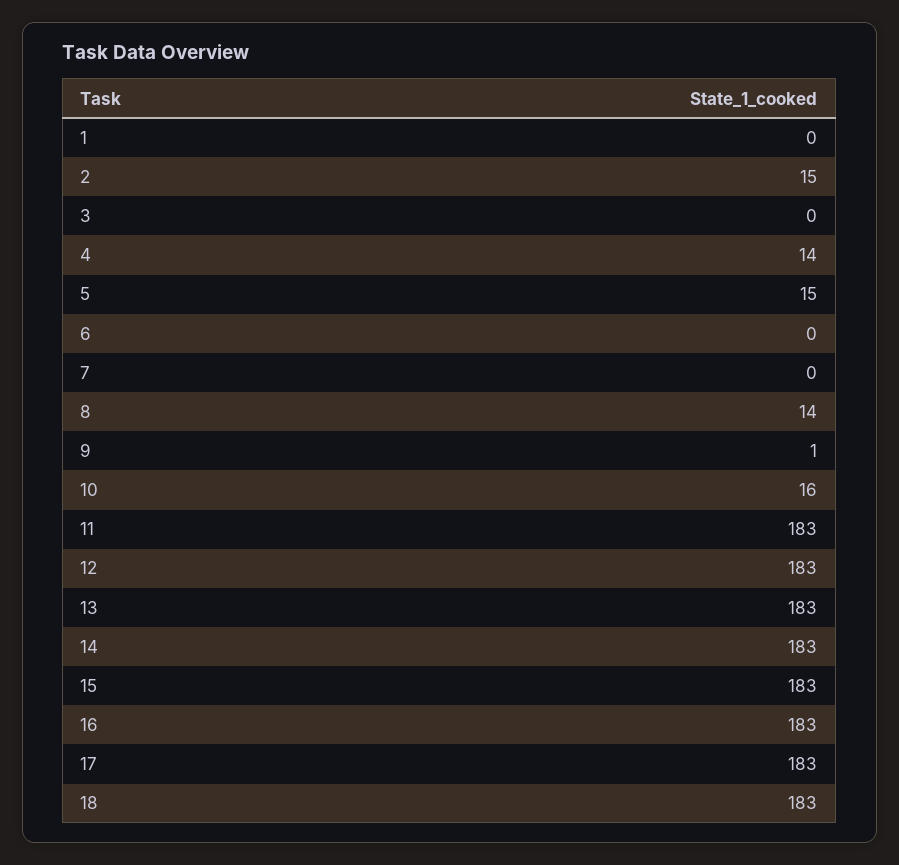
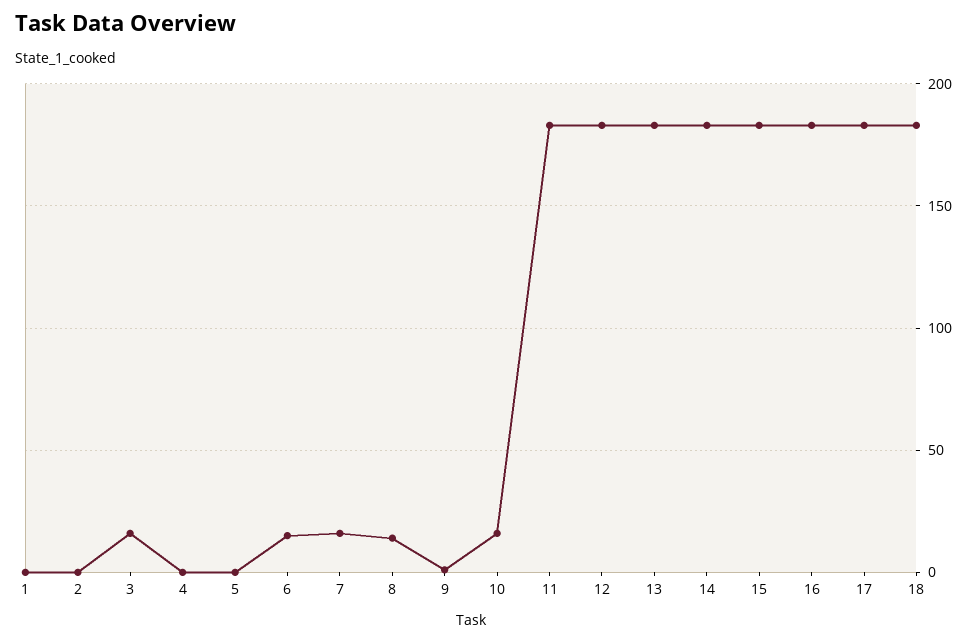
  {
    "1": 0,
-   "2": 15,
+   "2": 0,
-   "3": 0,
+   "3": 15,
-   "4": 14,
+   "4": 0,
-   "5": 15,
+   "5": 0,
-   "6": 0,
+   "6": 15,
-   "7": 0,
+   "7": 15,
    "8": 14,
    "9": 1,
    "10": 16,
    "11": 183,
    "12": 183,
    "13": 183,
    "14": 183,
    "15": 183,
    "16": 183,
    "17": 183,
    "18": 183
  }

